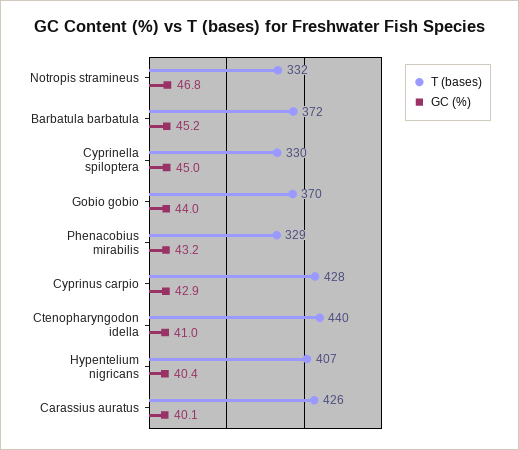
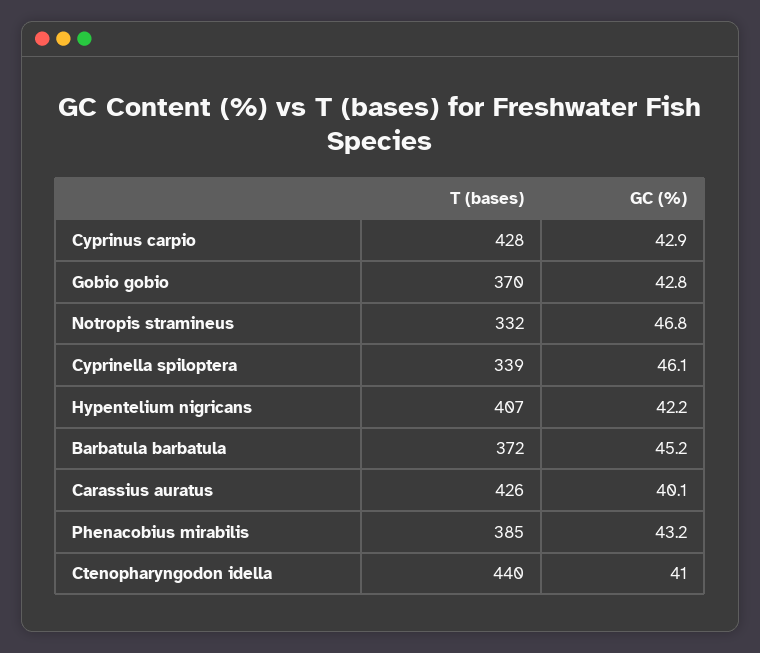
  {
    "T (bases)": {
      "Notropis stramineus": 332,
      "Barbatula barbatula": 372,
-     "Cyprinella spiloptera": 330,
+     "Cyprinella spiloptera": 339,
      "Gobio gobio": 370,
-     "Phenacobius mirabilis": 329,
+     "Phenacobius mirabilis": 385,
      "Cyprinus carpio": 428,
      "Ctenopharyngodon idella": 440,
      "Hypentelium nigricans": 407,
      "Carassius auratus": 426
    },
    "GC (%)": {
      "Notropis stramineus": 46.8,
      "Barbatula barbatula": 45.2,
-     "Cyprinella spiloptera": 45,
+     "Cyprinella spiloptera": 46.1,
-     "Gobio gobio": 44,
+     "Gobio gobio": 42.8,
      "Phenacobius mirabilis": 43.2,
      "Cyprinus carpio": 42.9,
      "Ctenopharyngodon idella": 41,
-     "Hypentelium nigricans": 40.4,
+     "Hypentelium nigricans": 42.2,
      "Carassius auratus": 40.1
    }
  }

